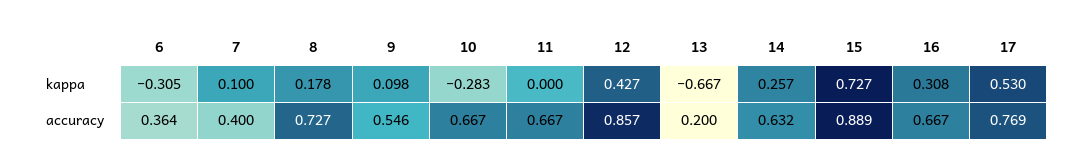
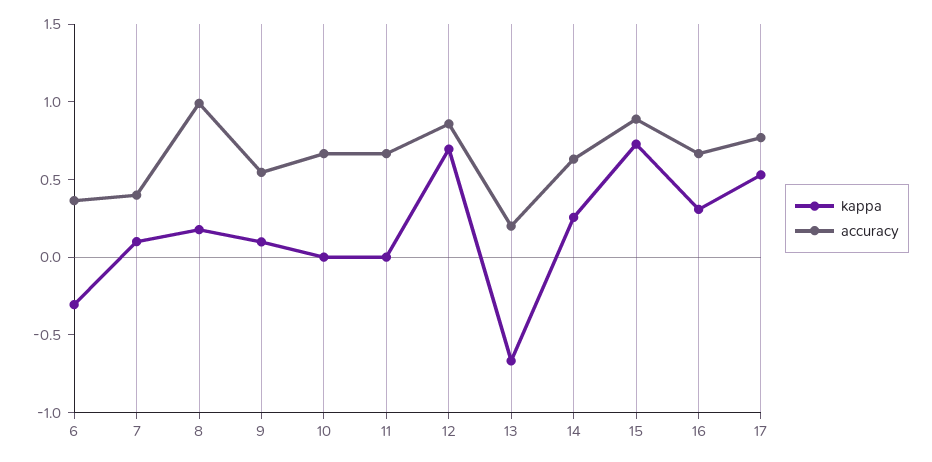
  {
    "kappa": {
      "6": -0.305,
      "7": 0.1,
      "8": 0.178,
      "9": 0.098,
-     "10": -0.283,
+     "10": 0,
      "11": 0,
-     "12": 0.427,
+     "12": 0.7,
      "13": -0.667,
      "14": 0.257,
      "15": 0.727,
      "16": 0.308,
      "17": 0.53
    },
    "accuracy": {
      "6": 0.364,
      "7": 0.4,
-     "8": 0.727,
+     "8": 1,
      "9": 0.546,
      "10": 0.667,
      "11": 0.667,
      "12": 0.857,
      "13": 0.2,
      "14": 0.632,
      "15": 0.889,
      "16": 0.667,
      "17": 0.769
    }
  }

